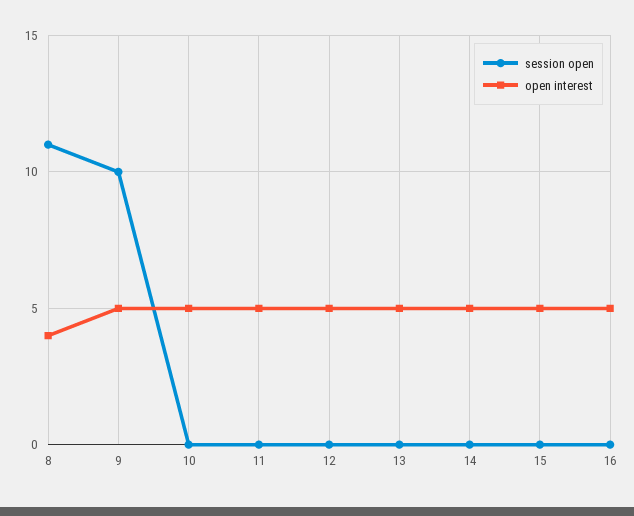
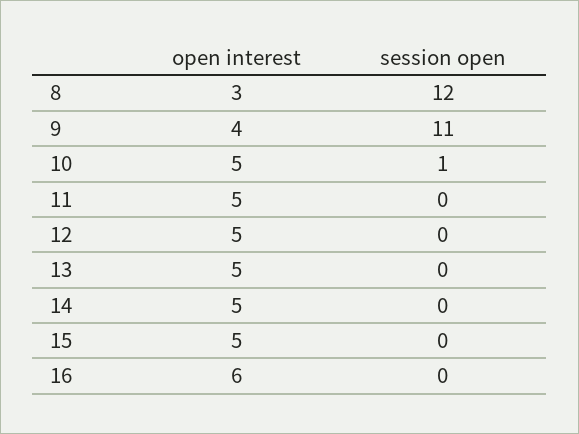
  {
    "session open": {
-     "8": 11,
+     "8": 12,
-     "9": 10,
+     "9": 11,
-     "10": 0,
+     "10": 1,
      "11": 0,
      "12": 0,
      "13": 0,
      "14": 0,
      "15": 0,
      "16": 0
    },
    "open interest": {
-     "8": 4,
+     "8": 3,
-     "9": 5,
+     "9": 4,
      "10": 5,
      "11": 5,
      "12": 5,
      "13": 5,
      "14": 5,
      "15": 5,
-     "16": 5
+     "16": 6
    }
  }

